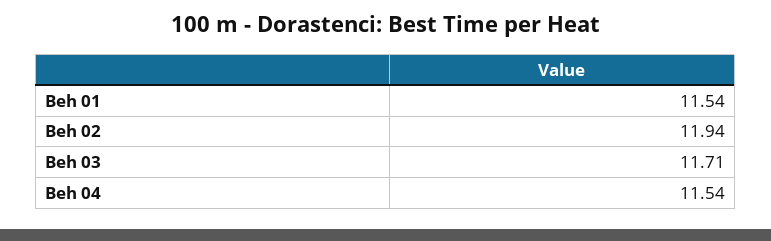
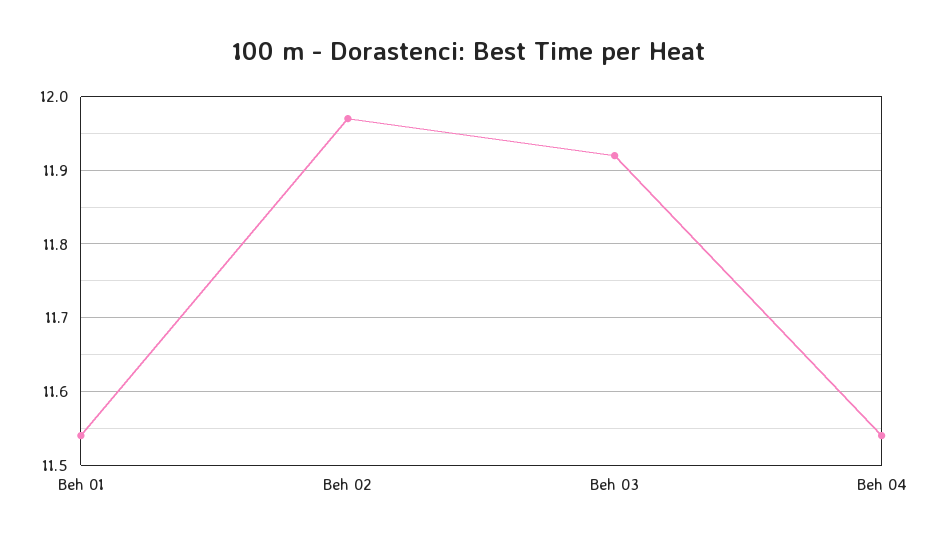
  {
    "Beh 01": 11.54,
-   "Beh 02": 11.94,
+   "Beh 02": 11.97,
-   "Beh 03": 11.71,
+   "Beh 03": 11.92,
    "Beh 04": 11.54
  }

